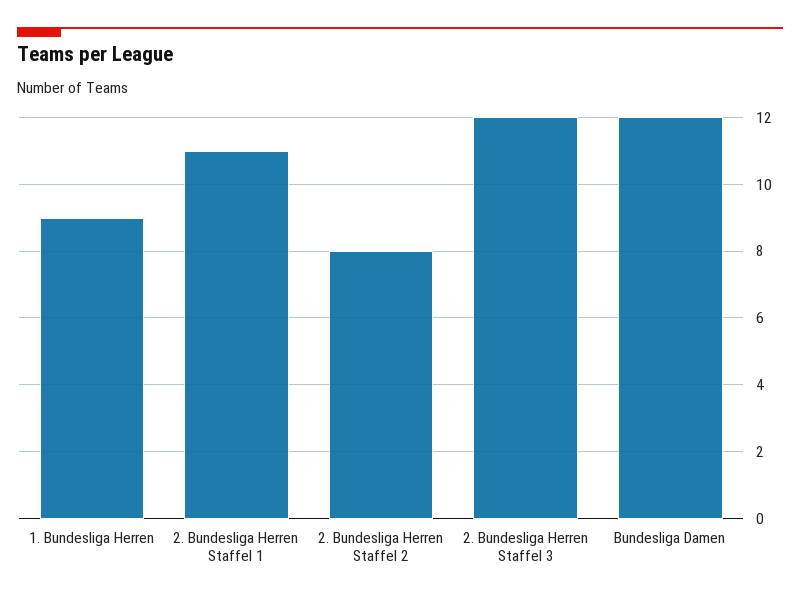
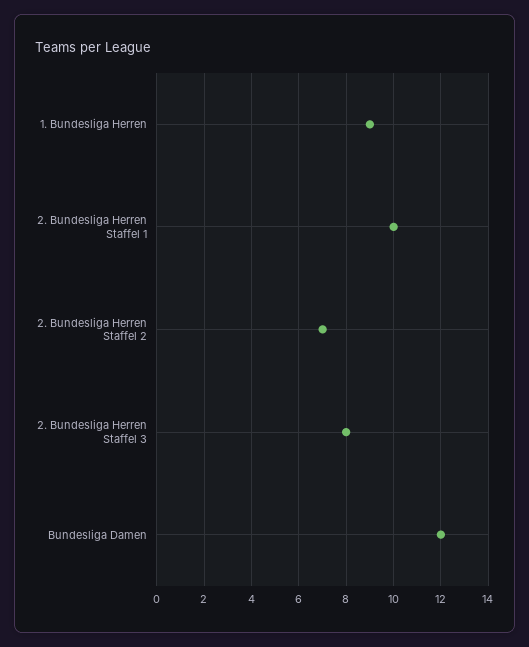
  {
    "1. Bundesliga Herren": 9,
-   "2. Bundesliga Herren Staffel 1": 11,
+   "2. Bundesliga Herren Staffel 1": 10,
-   "2. Bundesliga Herren Staffel 2": 8,
+   "2. Bundesliga Herren Staffel 2": 7,
-   "2. Bundesliga Herren Staffel 3": 12,
+   "2. Bundesliga Herren Staffel 3": 8,
    "Bundesliga Damen": 12
  }

